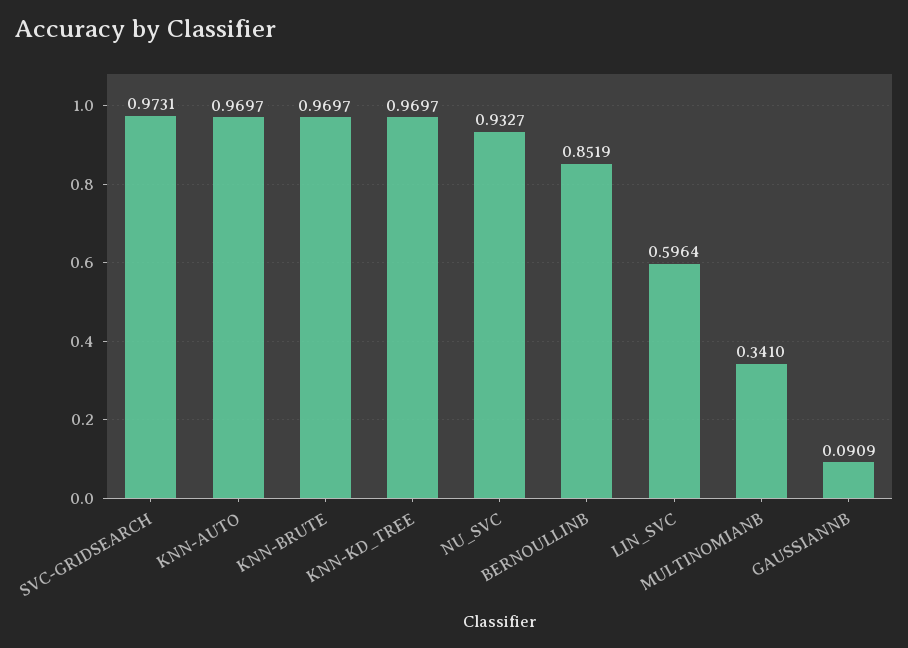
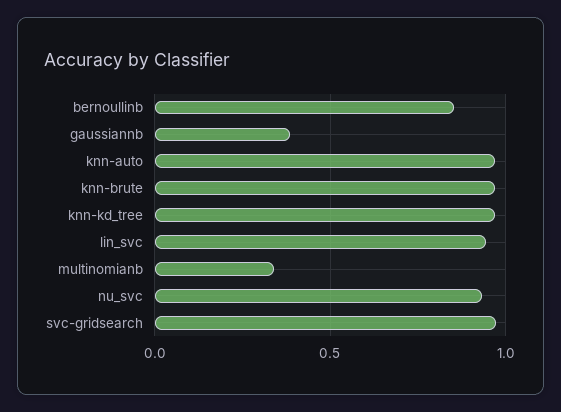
  {
    "SVC-GRIDSEARCH": 0.9731,
    "KNN-AUTO": 0.9697,
    "KNN-BRUTE": 0.9697,
    "KNN-KD_TREE": 0.9697,
    "NU_SVC": 0.9327,
    "BERNOULLINB": 0.8519,
-   "LIN_SVC": 0.5964,
+   "LIN_SVC": 0.95,
    "MULTINOMIANB": 0.341,
-   "GAUSSIANNB": 0.0909
+   "GAUSSIANNB": 0.4
  }

